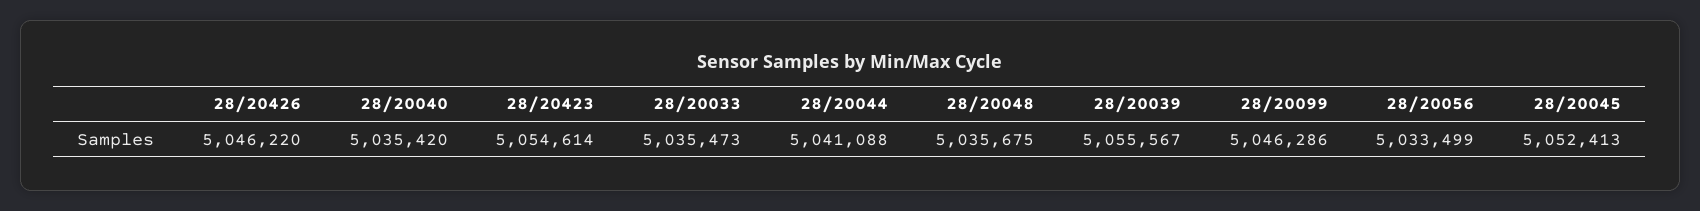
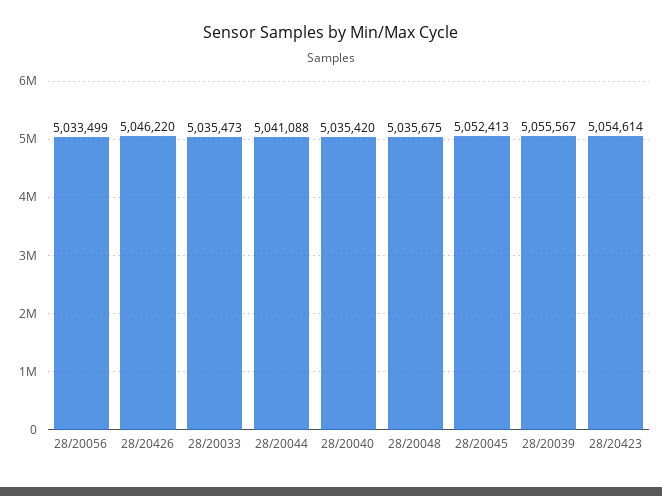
  {
    "28/20426": 5046220,
    "28/20040": 5035420,
    "28/20423": 5054614,
    "28/20033": 5035473,
    "28/20044": 5041088,
    "28/20048": 5035675,
    "28/20039": 5055567,
-   "28/20099": 5046286,
    "28/20056": 5033499,
    "28/20045": 5052413
  }

